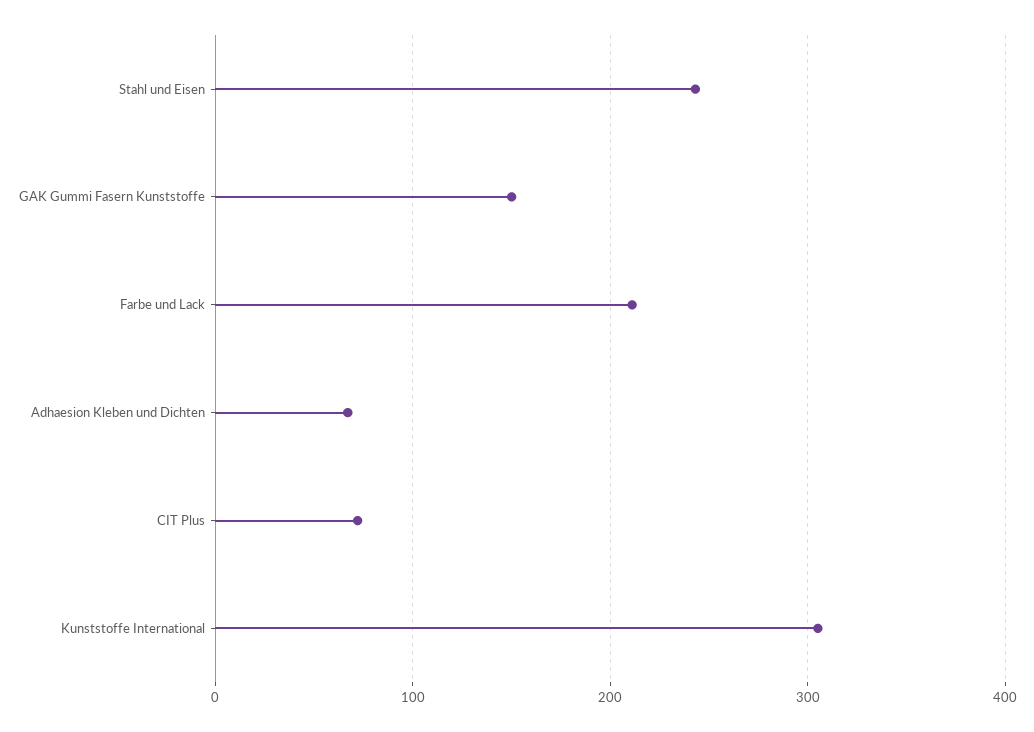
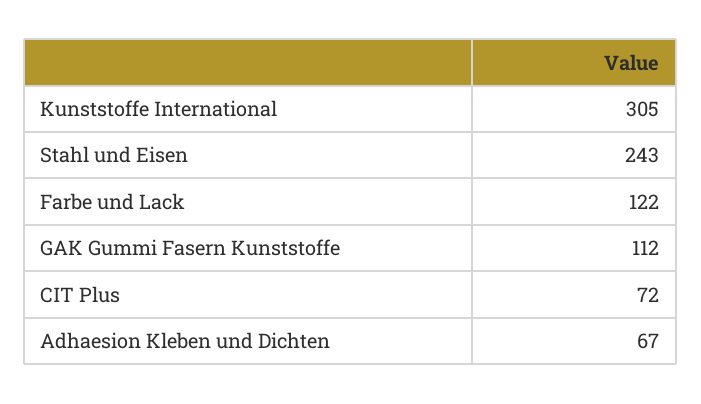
  {
    "Stahl und Eisen": 243,
-   "GAK Gummi Fasern Kunststoffe": 150,
+   "GAK Gummi Fasern Kunststoffe": 112,
-   "Farbe und Lack": 210,
+   "Farbe und Lack": 122,
    "Adhaesion Kleben und Dichten": 67,
    "CIT Plus": 72,
    "Kunststoffe International": 305
  }

